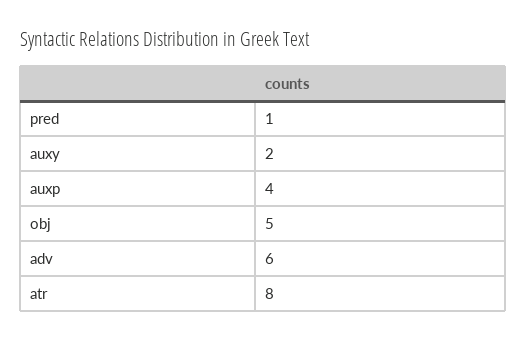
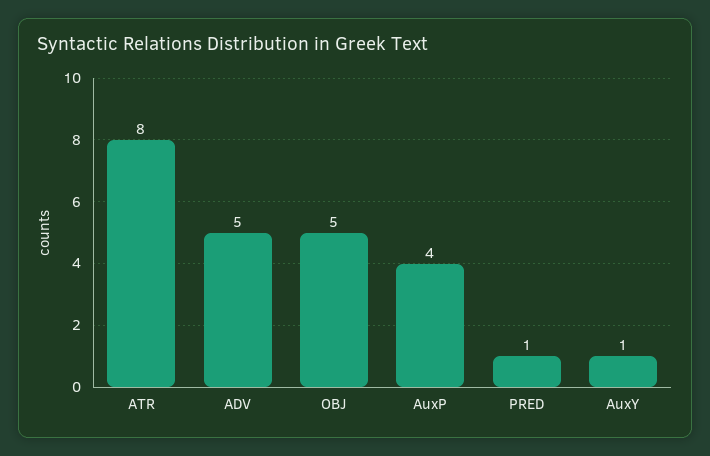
  {
    "pred": 1,
-   "auxy": 2,
+   "auxy": 1,
    "auxp": 4,
    "obj": 5,
-   "adv": 6,
+   "adv": 5,
    "atr": 8
  }

